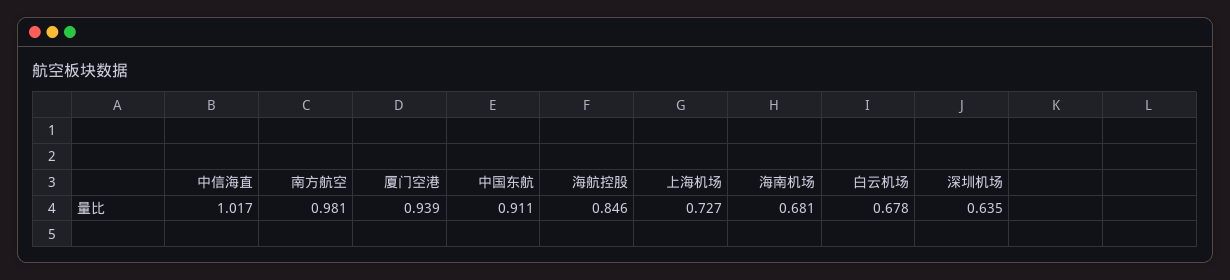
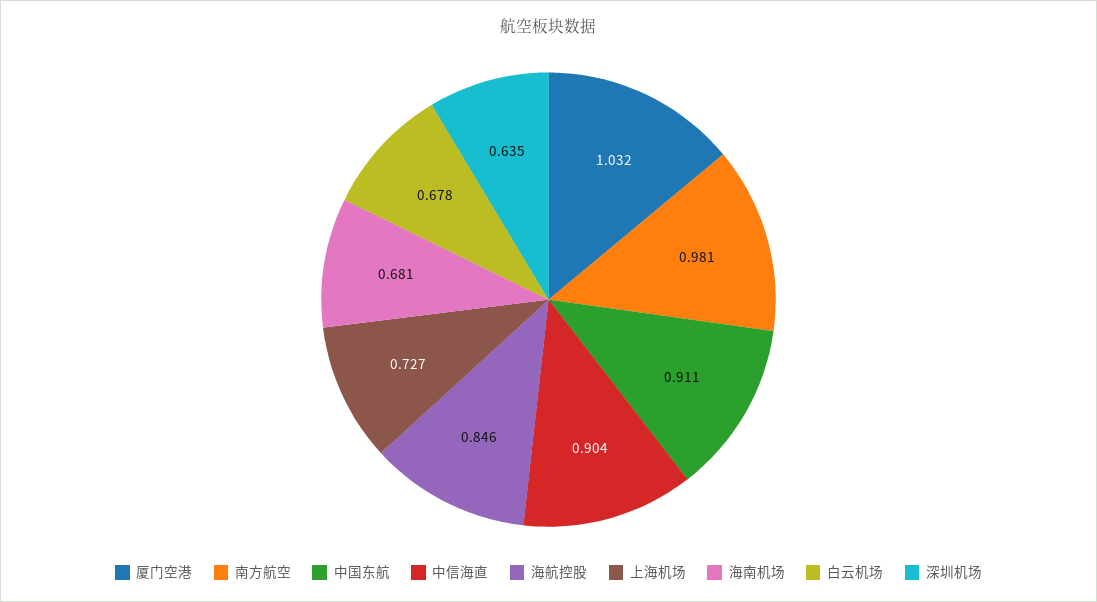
  {
-   "中信海直": 1.017,
+   "中信海直": 0.904,
    "南方航空": 0.981,
-   "厦门空港": 0.939,
+   "厦门空港": 1.032,
    "中国东航": 0.911,
    "海航控股": 0.846,
    "上海机场": 0.727,
    "海南机场": 0.681,
    "白云机场": 0.678,
    "深圳机场": 0.635
  }

